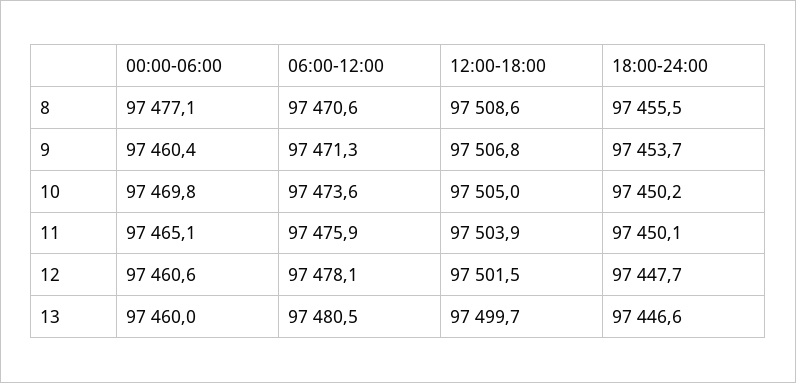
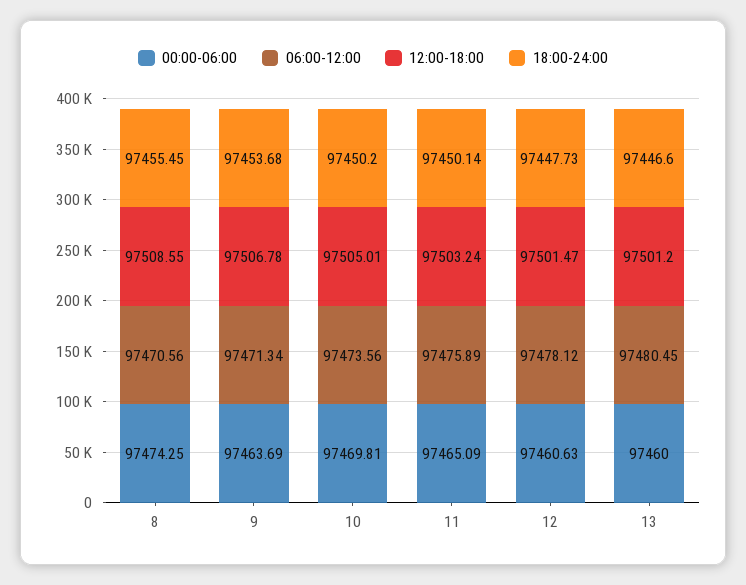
  {
    "00:00-06:00": {
-     "8": 97477.1,
+     "8": 97474.25,
-     "9": 97460.4,
+     "9": 97463.69,
      "10": 97469.81,
      "11": 97465.09,
      "12": 97460.63,
      "13": 97460
    },
    "06:00-12:00": {
      "8": 97470.56,
      "9": 97471.34,
      "10": 97473.56,
      "11": 97475.89,
      "12": 97478.12,
      "13": 97480.45
    },
    "12:00-18:00": {
      "8": 97508.55,
      "9": 97506.78,
      "10": 97505.01,
-     "11": 97503.9,
+     "11": 97503.24,
      "12": 97501.47,
-     "13": 97499.7
+     "13": 97501.2
    },
    "18:00-24:00": {
      "8": 97455.45,
      "9": 97453.68,
      "10": 97450.2,
      "11": 97450.14,
      "12": 97447.73,
      "13": 97446.6
    }
  }

